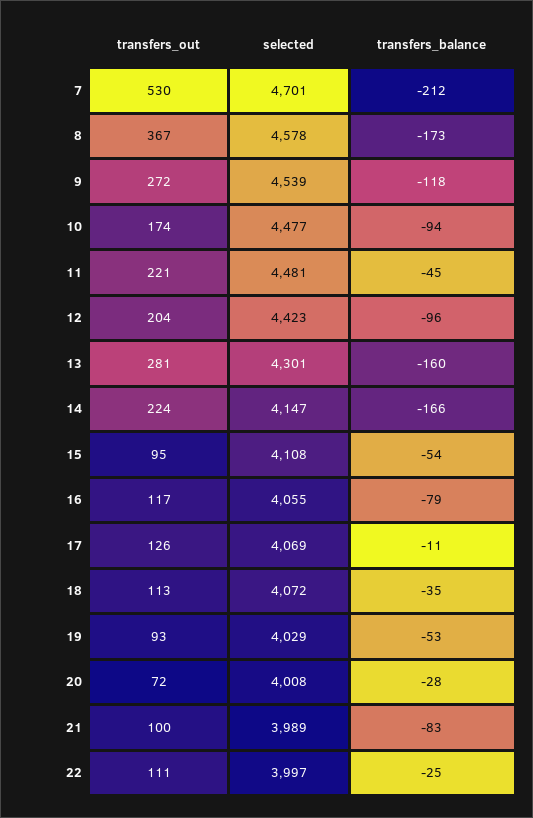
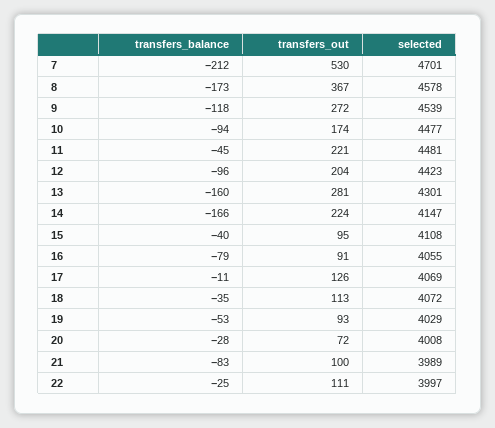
  {
    "transfers_out": {
      "7": 530,
      "8": 367,
      "9": 272,
      "10": 174,
      "11": 221,
      "12": 204,
      "13": 281,
      "14": 224,
      "15": 95,
-     "16": 117,
+     "16": 91,
      "17": 126,
      "18": 113,
      "19": 93,
      "20": 72,
      "21": 100,
      "22": 111
    },
    "selected": {
      "7": 4701,
      "8": 4578,
      "9": 4539,
      "10": 4477,
      "11": 4481,
      "12": 4423,
      "13": 4301,
      "14": 4147,
      "15": 4108,
      "16": 4055,
      "17": 4069,
      "18": 4072,
      "19": 4029,
      "20": 4008,
      "21": 3989,
      "22": 3997
    },
    "transfers_balance": {
      "7": -212,
      "8": -173,
      "9": -118,
      "10": -94,
      "11": -45,
      "12": -96,
      "13": -160,
      "14": -166,
-     "15": -54,
+     "15": -40,
      "16": -79,
      "17": -11,
      "18": -35,
      "19": -53,
      "20": -28,
      "21": -83,
      "22": -25
    }
  }

